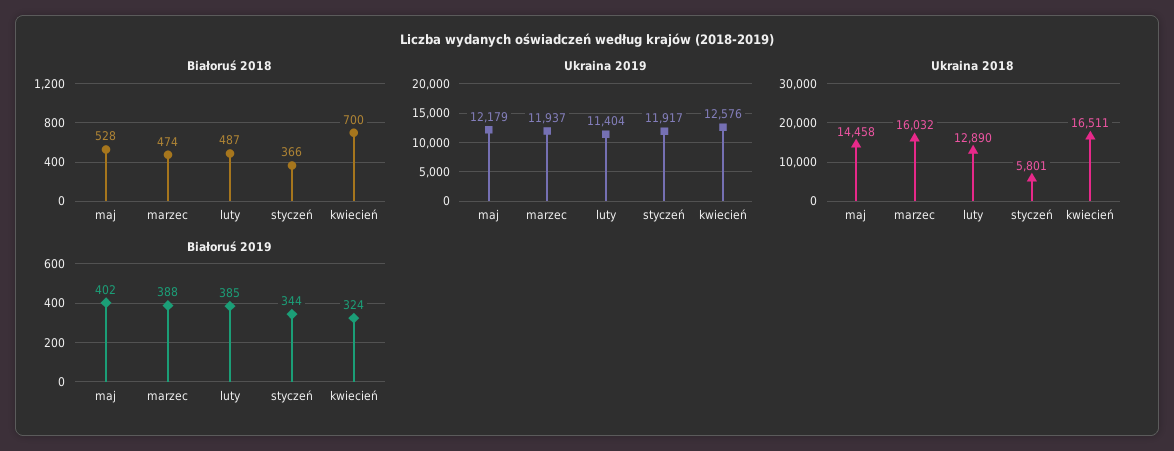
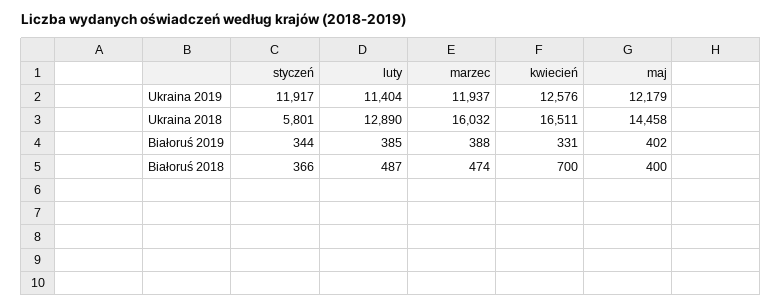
  {
    "Białoruś 2018": {
-     "maj": 528,
+     "maj": 400,
      "marzec": 474,
      "luty": 487,
      "styczeń": 366,
      "kwiecień": 700
    },
    "Ukraina 2019": {
      "maj": 12179,
      "marzec": 11937,
      "luty": 11404,
      "styczeń": 11917,
      "kwiecień": 12576
    },
    "Ukraina 2018": {
      "maj": 14458,
      "marzec": 16032,
      "luty": 12890,
      "styczeń": 5801,
      "kwiecień": 16511
    },
    "Białoruś 2019": {
      "maj": 402,
      "marzec": 388,
      "luty": 385,
      "styczeń": 344,
-     "kwiecień": 324
+     "kwiecień": 331
    }
  }

